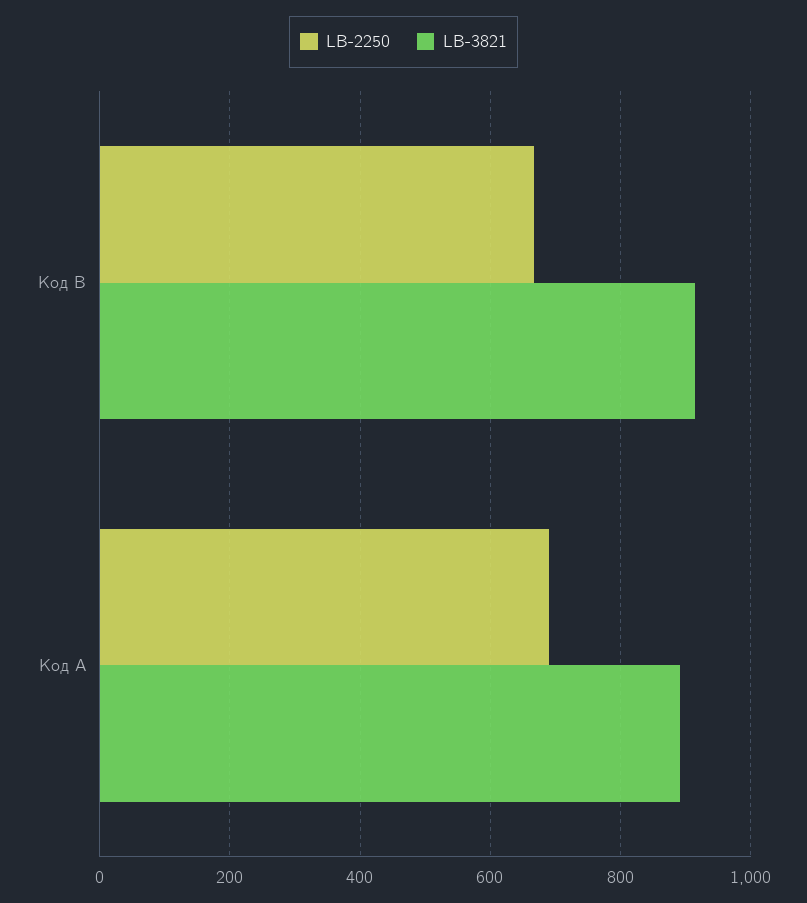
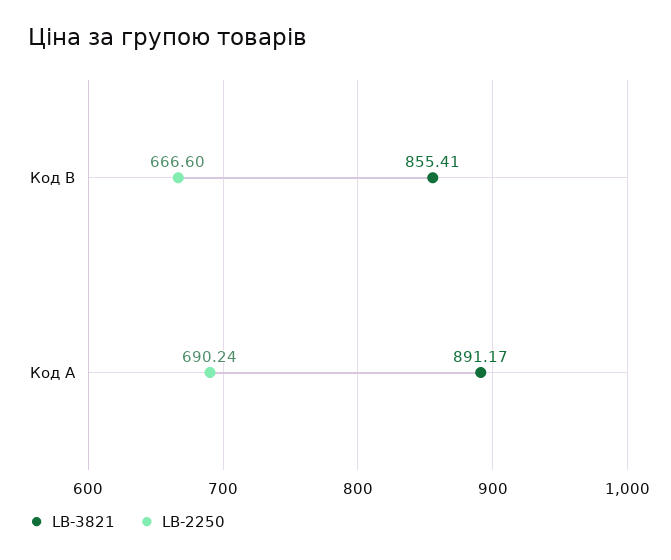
  {
    "LB-2250": {
      "Код B": 666.6,
      "Код A": 690.24
    },
    "LB-3821": {
-     "Код B": 920,
+     "Код B": 855.41,
      "Код A": 891.17
    }
  }

